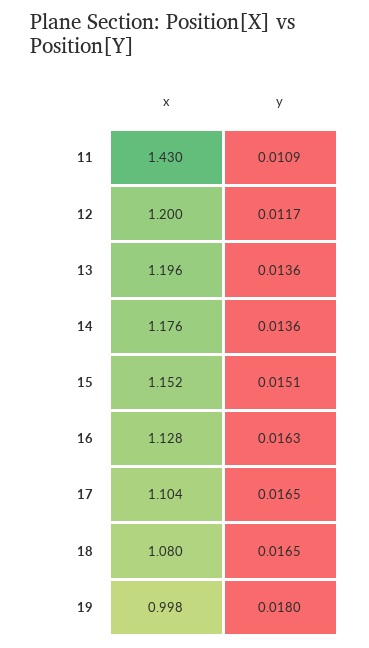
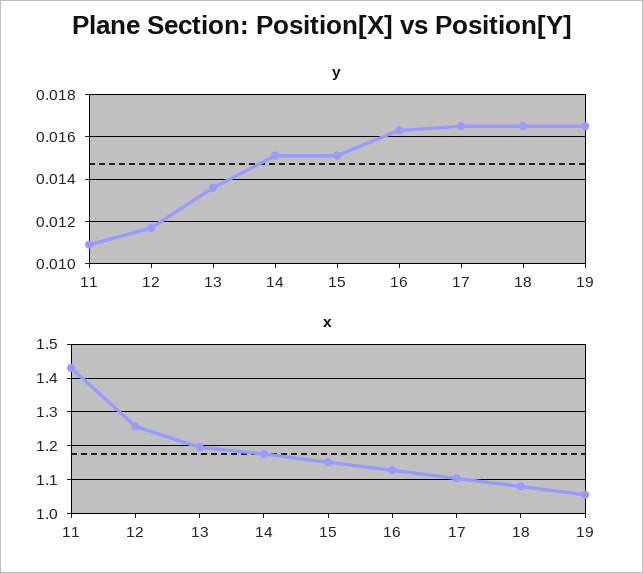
  {
    "x": {
      "11": 1.43,
-     "12": 1.2,
+     "12": 1.26,
      "13": 1.196,
      "14": 1.176,
      "15": 1.152,
      "16": 1.128,
      "17": 1.104,
      "18": 1.08,
-     "19": 0.998
+     "19": 1.06
    },
    "y": {
      "11": 0.0109,
      "12": 0.0117,
      "13": 0.0136,
-     "14": 0.0136,
+     "14": 0.015,
      "15": 0.0151,
      "16": 0.0163,
      "17": 0.0165,
      "18": 0.0165,
-     "19": 0.018
+     "19": 0.0165
    }
  }

